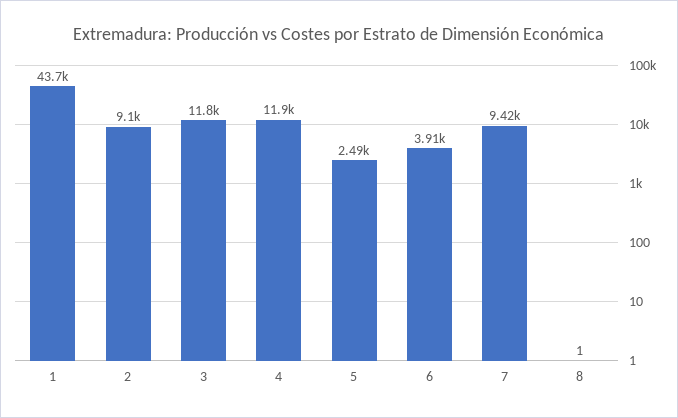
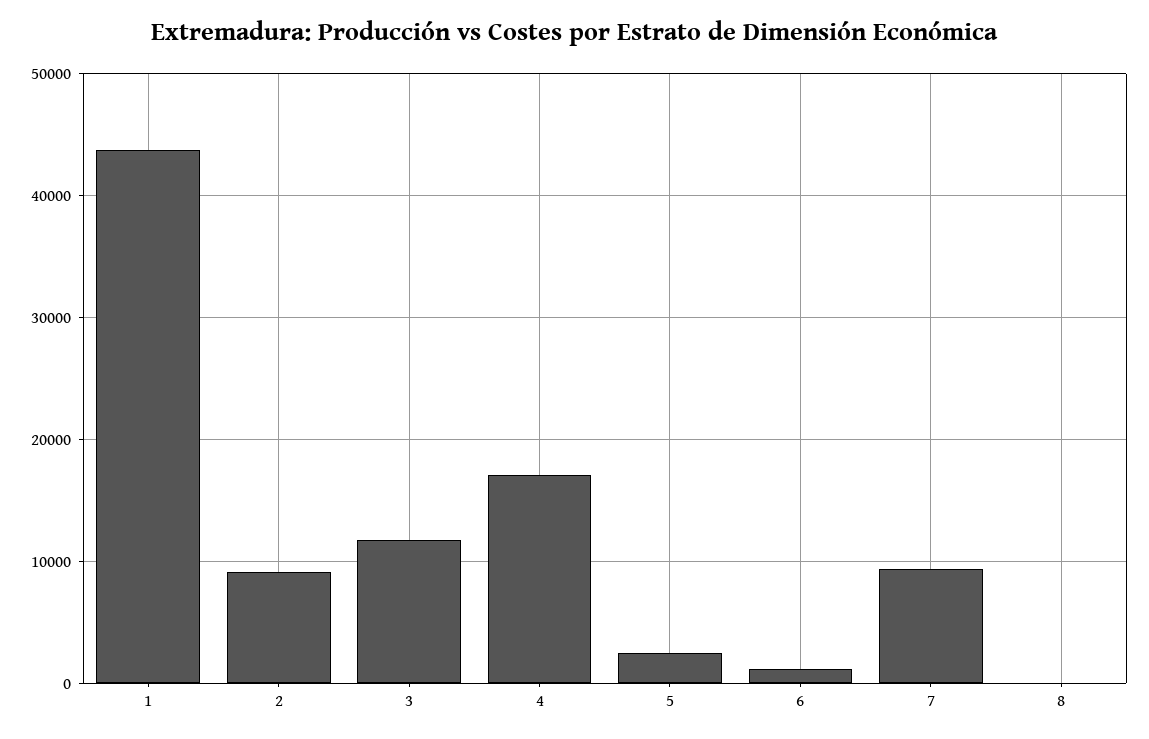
  {
    "1": 43700,
    "2": 9100,
    "3": 11800,
-   "4": 11900,
+   "4": 17000,
    "5": 2490,
-   "6": 3910,
+   "6": 1000,
    "7": 9420,
    "8": 1
  }

